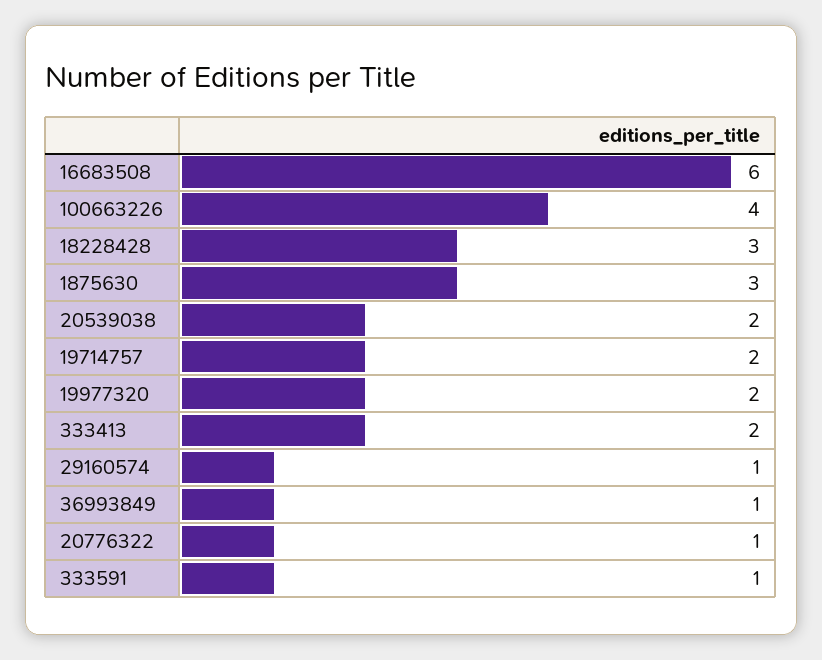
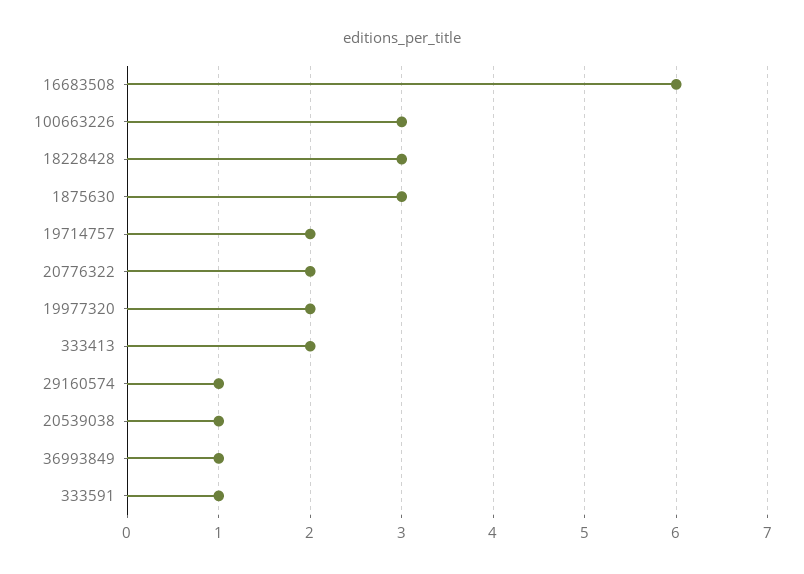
  {
    "16683508": 6,
-   "100663226": 4,
+   "100663226": 3,
    "18228428": 3,
    "1875630": 3,
-   "20539038": 2,
+   "20539038": 1,
    "19714757": 2,
    "19977320": 2,
    "333413": 2,
    "29160574": 1,
    "36993849": 1,
-   "20776322": 1,
+   "20776322": 2,
    "333591": 1
  }

